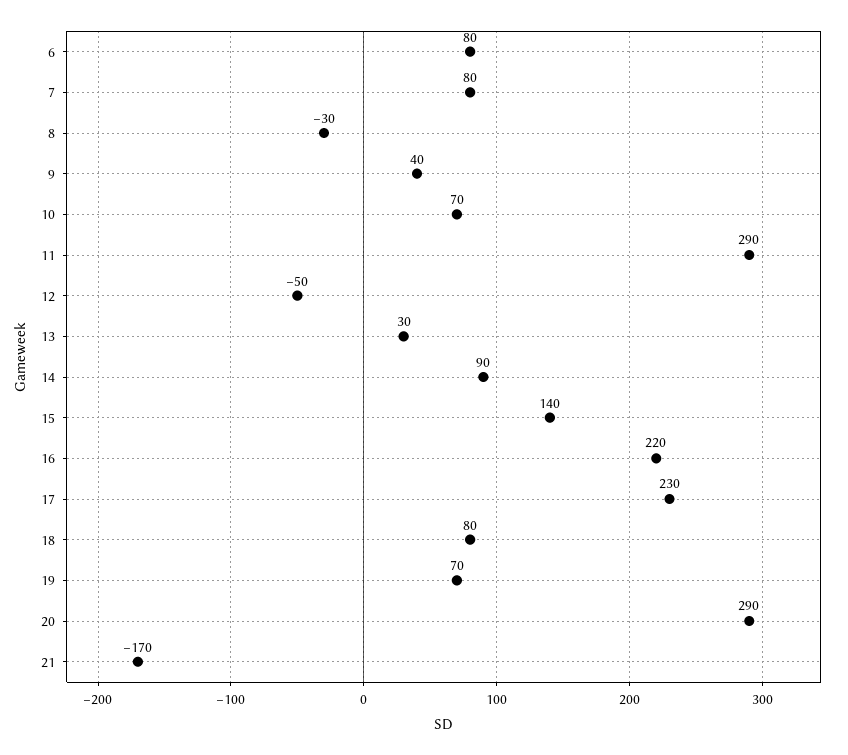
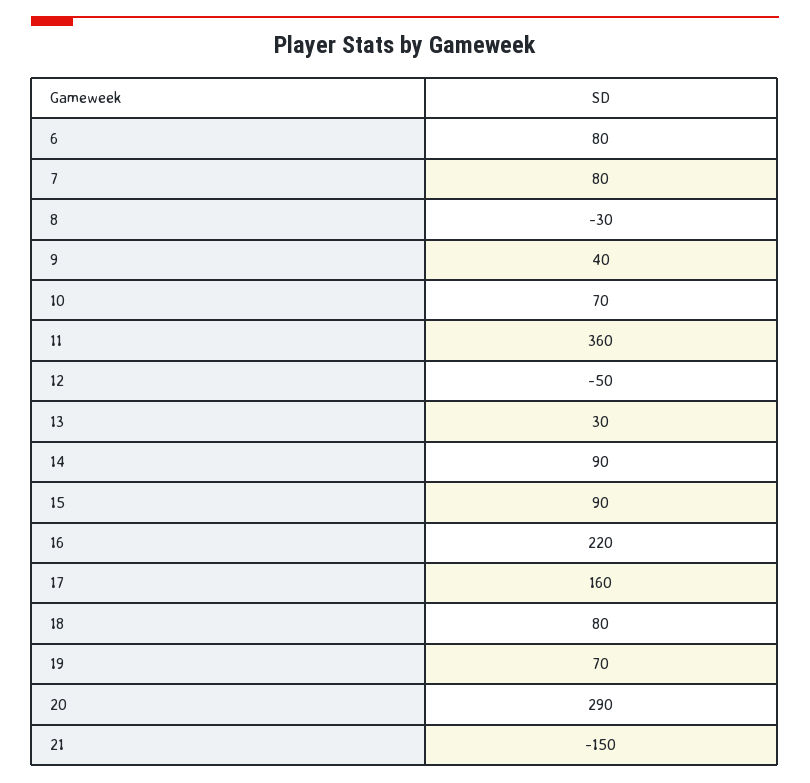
  {
    "6": 80,
    "7": 80,
    "8": -30,
    "9": 40,
    "10": 70,
-   "11": 290,
+   "11": 360,
    "12": -50,
    "13": 30,
    "14": 90,
-   "15": 140,
+   "15": 90,
    "16": 220,
-   "17": 230,
+   "17": 160,
    "18": 80,
    "19": 70,
    "20": 290,
-   "21": -170
+   "21": -150
  }

